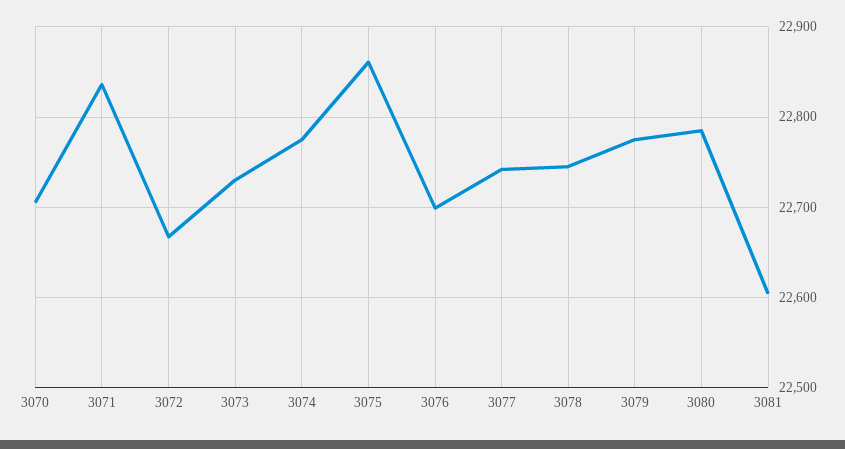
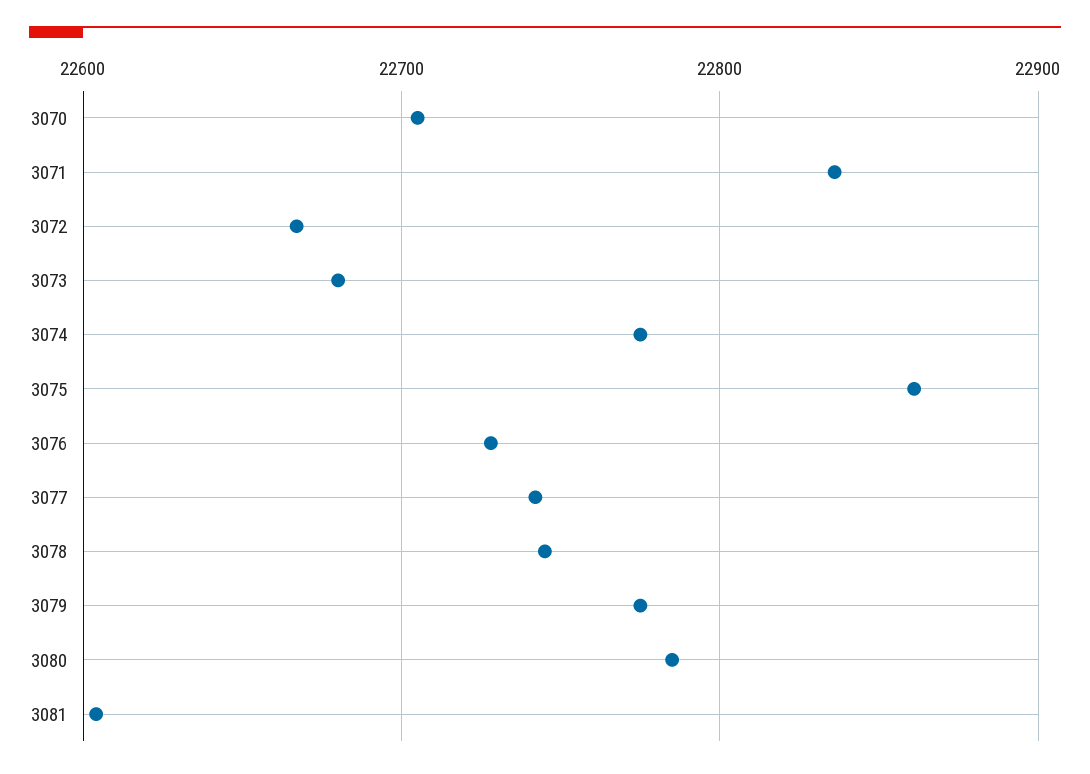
  {
    "3070": 22710,
    "3071": 22840,
    "3072": 22670,
-   "3073": 22730,
+   "3073": 22680,
    "3074": 22780,
    "3075": 22860,
-   "3076": 22700,
+   "3076": 22730,
    "3077": 22740,
    "3078": 22750,
    "3079": 22780,
    "3080": 22790,
    "3081": 22600
  }

